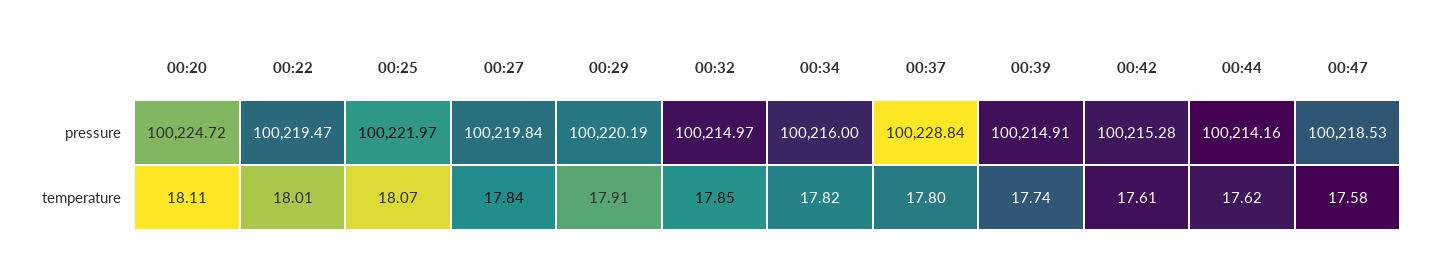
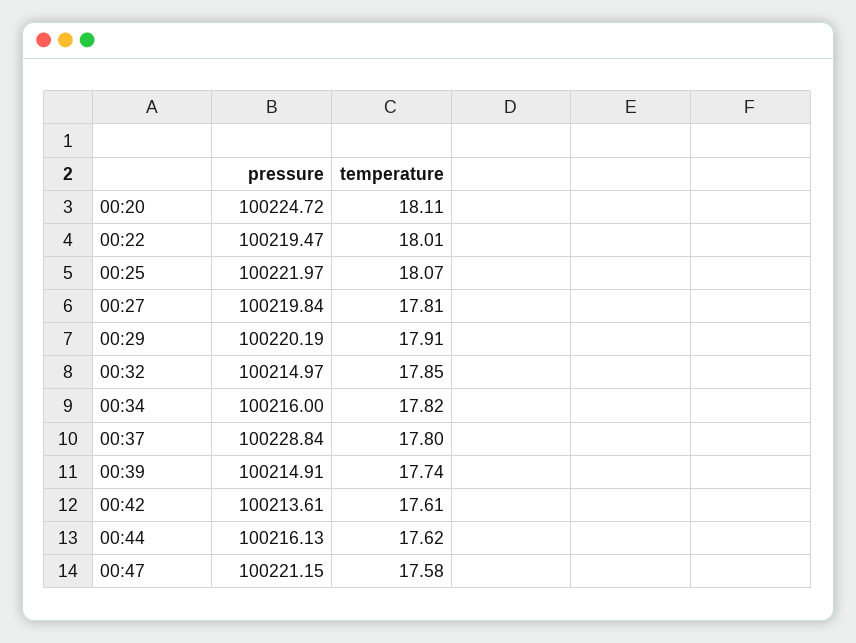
  {
    "00:20": {
      "pressure": 100224.72,
      "temperature": 18.11
    },
    "00:22": {
      "pressure": 100219.47,
      "temperature": 18.01
    },
    "00:25": {
      "pressure": 100221.97,
      "temperature": 18.07
    },
    "00:27": {
      "pressure": 100219.84,
-     "temperature": 17.84
+     "temperature": 17.81
    },
    "00:29": {
      "pressure": 100220.19,
      "temperature": 17.91
    },
    "00:32": {
      "pressure": 100214.97,
      "temperature": 17.85
    },
    "00:34": {
      "pressure": 100216,
      "temperature": 17.82
    },
    "00:37": {
      "pressure": 100228.84,
      "temperature": 17.8
    },
    "00:39": {
      "pressure": 100214.91,
      "temperature": 17.74
    },
    "00:42": {
-     "pressure": 100215.28,
+     "pressure": 100213.61,
      "temperature": 17.61
    },
    "00:44": {
-     "pressure": 100214.16,
+     "pressure": 100216.13,
      "temperature": 17.62
    },
    "00:47": {
-     "pressure": 100218.53,
+     "pressure": 100221.15,
      "temperature": 17.58
    }
  }

